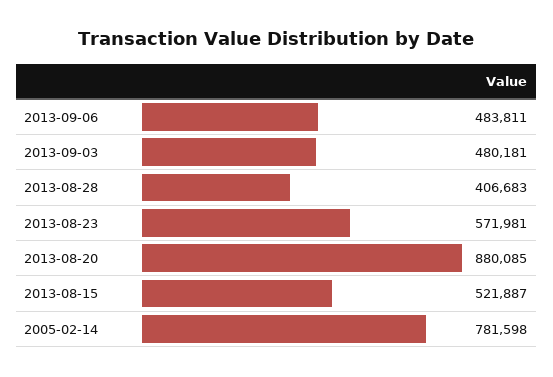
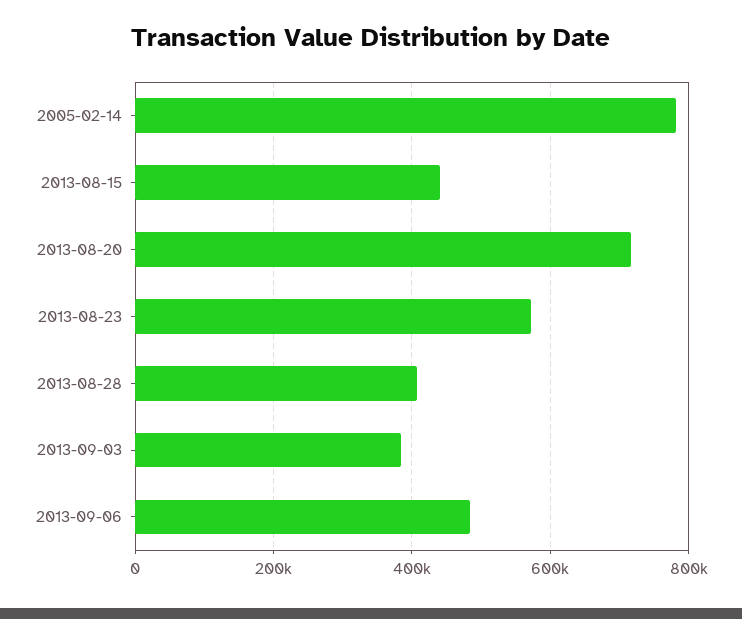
  {
    "2013-09-06": 483811,
-   "2013-09-03": 480181,
+   "2013-09-03": 380000,
    "2013-08-28": 406683,
    "2013-08-23": 571981,
-   "2013-08-20": 880085,
+   "2013-08-20": 720000,
-   "2013-08-15": 521887,
+   "2013-08-15": 440000,
    "2005-02-14": 781598
  }

